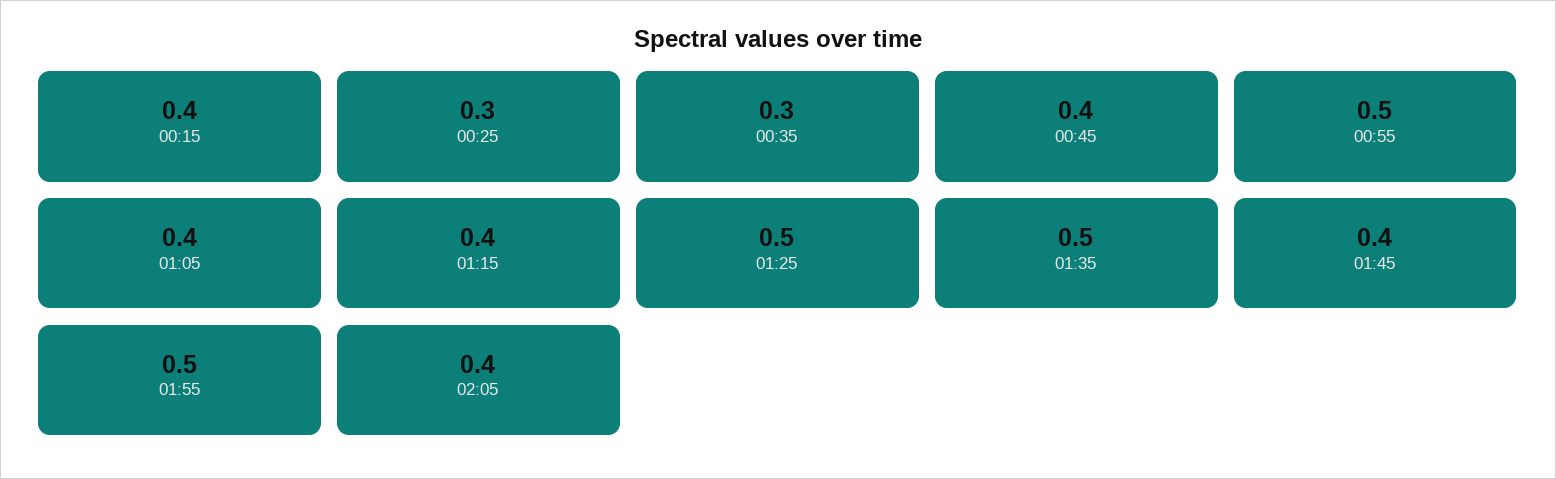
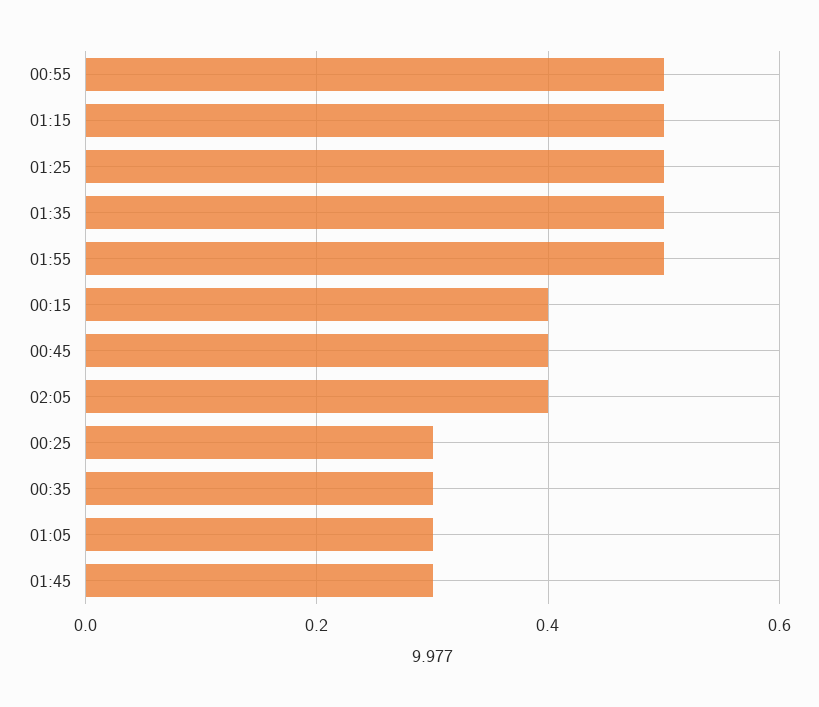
  {
    "00:15": 0.4,
    "00:25": 0.3,
    "00:35": 0.3,
    "00:45": 0.4,
    "00:55": 0.5,
-   "01:05": 0.4,
+   "01:05": 0.3,
-   "01:15": 0.4,
+   "01:15": 0.5,
    "01:25": 0.5,
    "01:35": 0.5,
-   "01:45": 0.4,
+   "01:45": 0.3,
    "01:55": 0.5,
    "02:05": 0.4
  }

